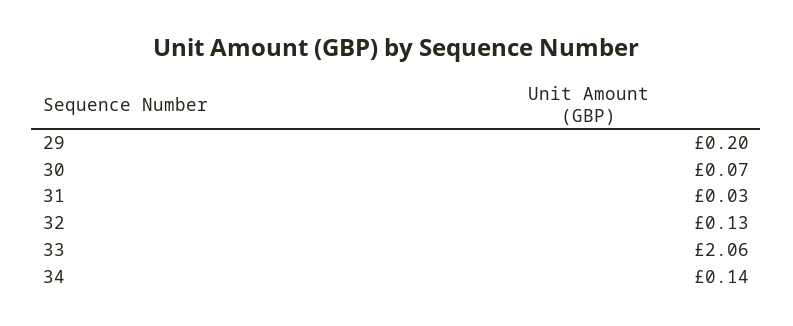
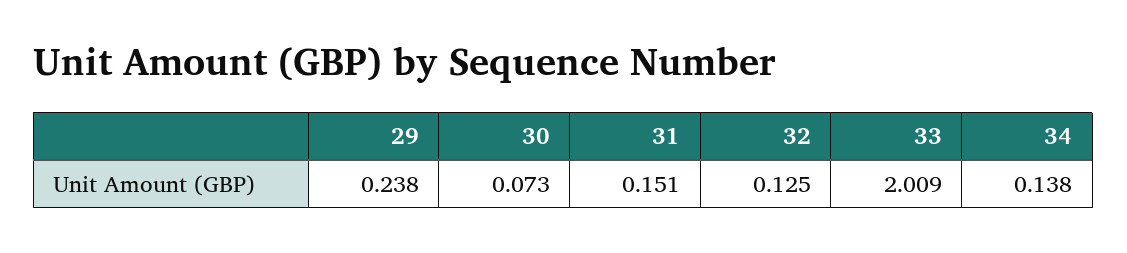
  {
-   "29": 0.2,
+   "29": 0.238,
    "30": 0.073,
-   "31": 0.03,
+   "31": 0.151,
    "32": 0.125,
-   "33": 2.06,
+   "33": 2.009,
    "34": 0.138
  }

